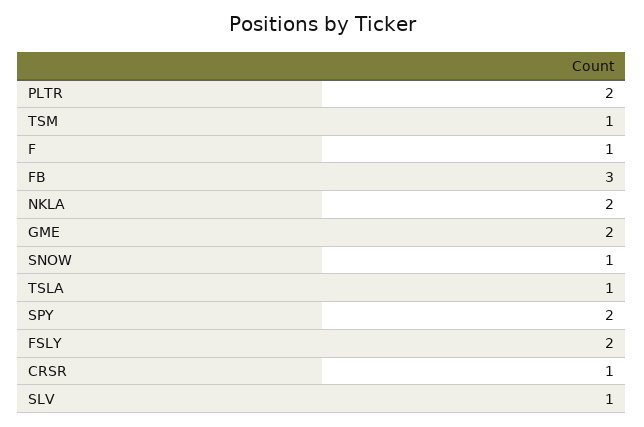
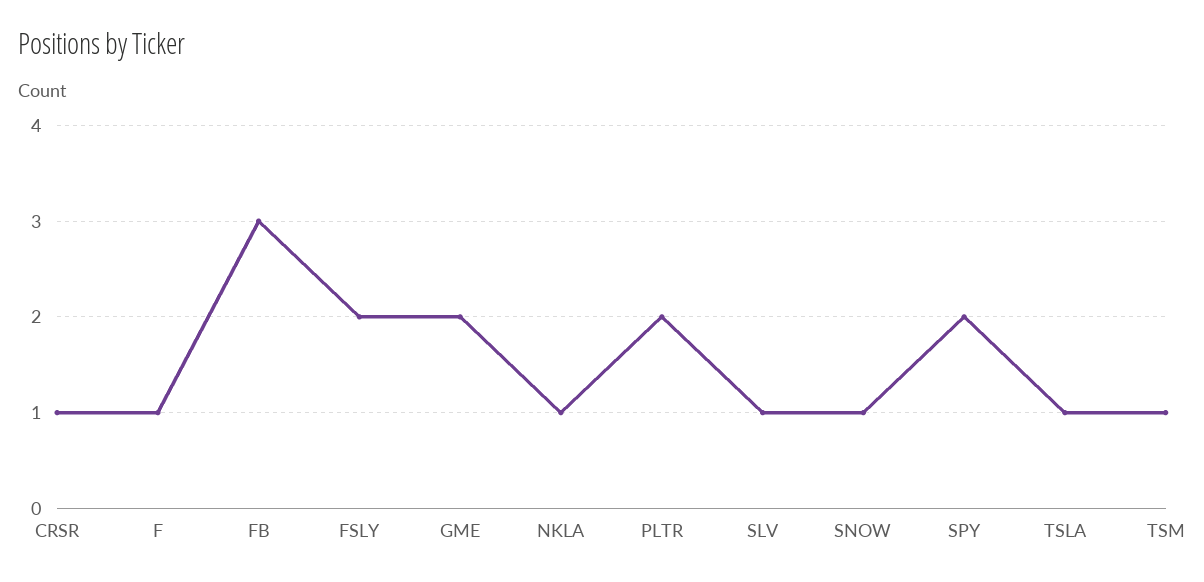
  {
    "PLTR": 2,
    "TSM": 1,
    "F": 1,
    "FB": 3,
-   "NKLA": 2,
+   "NKLA": 1,
    "GME": 2,
    "SNOW": 1,
    "TSLA": 1,
    "SPY": 2,
    "FSLY": 2,
    "CRSR": 1,
    "SLV": 1
  }

